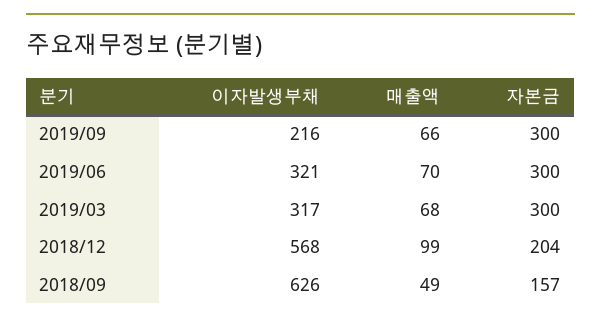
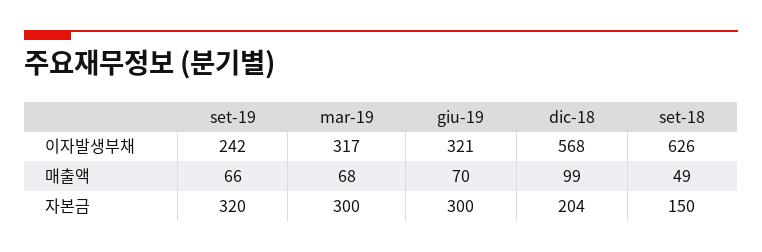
  {
    "이자발생부채": {
-     "2019/09": 216,
+     "2019/09": 242,
      "2019/06": 321,
      "2019/03": 317,
      "2018/12": 568,
      "2018/09": 626
    },
    "매출액": {
      "2019/09": 66,
      "2019/06": 70,
      "2019/03": 68,
      "2018/12": 99,
      "2018/09": 49
    },
    "자본금": {
-     "2019/09": 300,
+     "2019/09": 320,
      "2019/06": 300,
      "2019/03": 300,
      "2018/12": 204,
-     "2018/09": 157
+     "2018/09": 150
    }
  }

